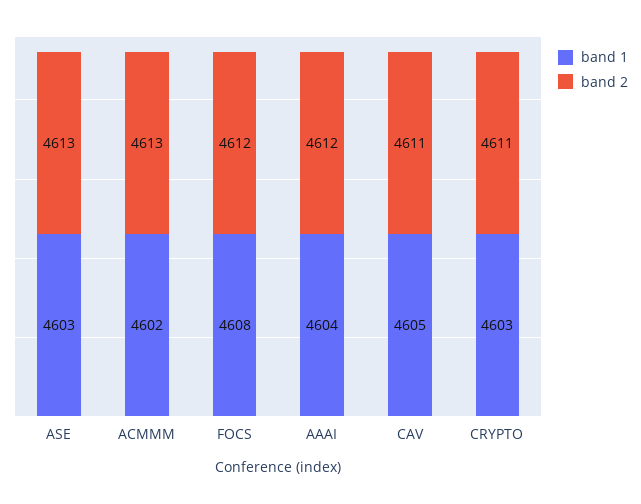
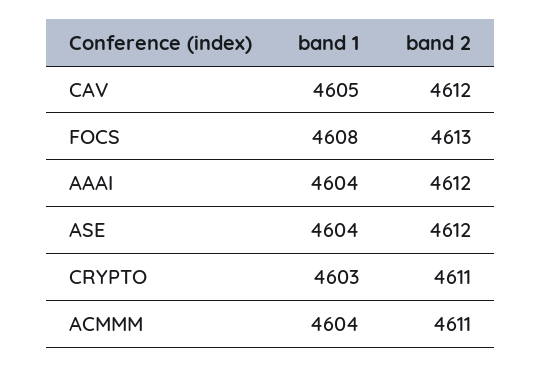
  {
    "band 1": {
-     "ASE": 4603,
+     "ASE": 4604,
-     "ACMMM": 4602,
+     "ACMMM": 4604,
      "FOCS": 4608,
      "AAAI": 4604,
      "CAV": 4605,
      "CRYPTO": 4603
    },
    "band 2": {
-     "ASE": 4613,
+     "ASE": 4612,
-     "ACMMM": 4613,
+     "ACMMM": 4611,
-     "FOCS": 4612,
+     "FOCS": 4613,
      "AAAI": 4612,
-     "CAV": 4611,
+     "CAV": 4612,
      "CRYPTO": 4611
    }
  }

